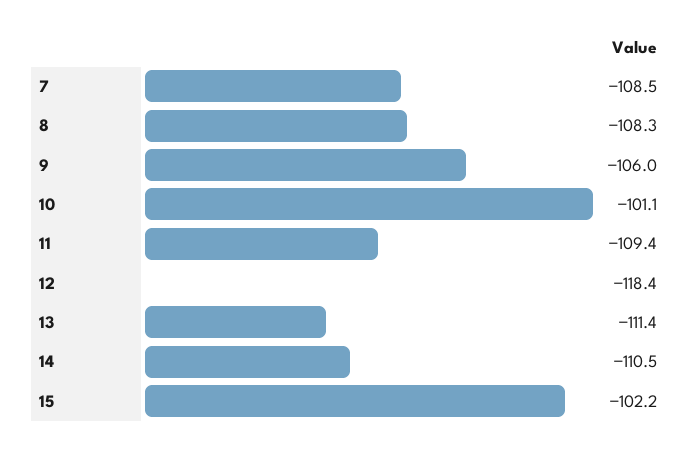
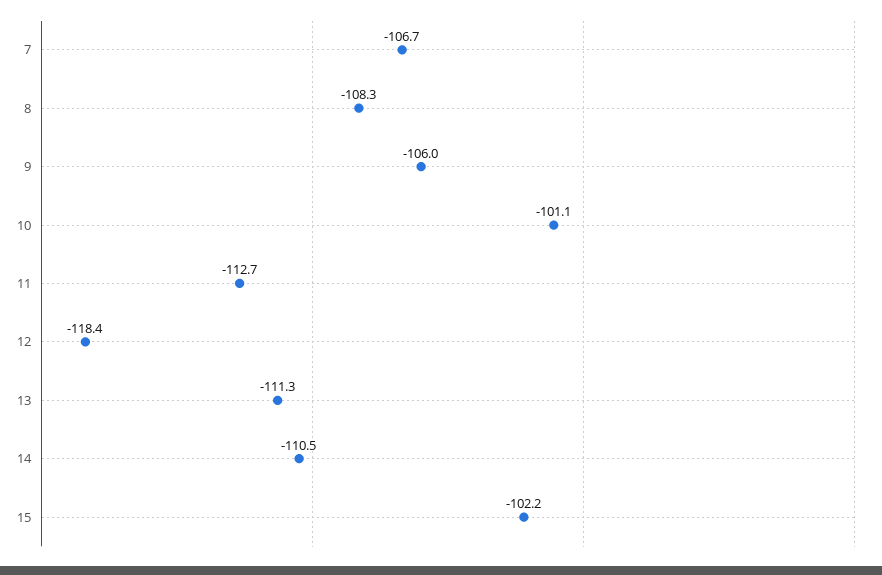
  {
-   "7": -108.5,
+   "7": -106.7,
    "8": -108.3,
    "9": -106,
    "10": -101.1,
-   "11": -109.4,
+   "11": -112.7,
    "12": -118.4,
-   "13": -111.4,
+   "13": -111.3,
    "14": -110.5,
    "15": -102.2
  }

